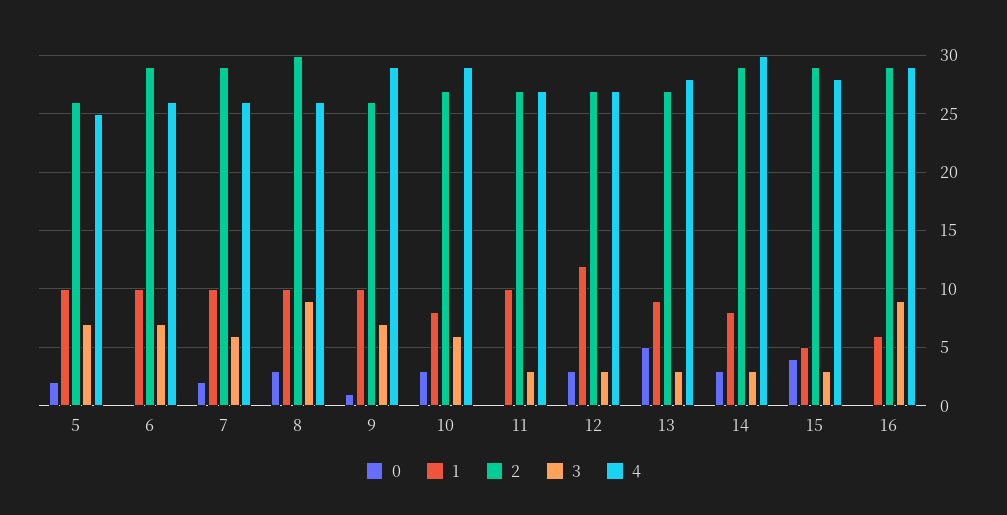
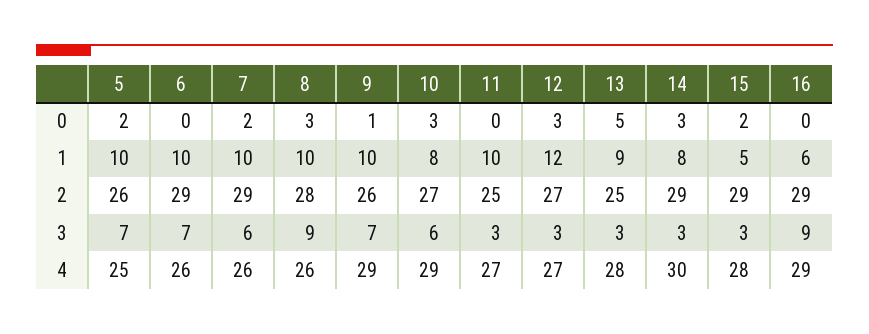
  {
    "0": {
      "5": 2,
      "6": 0,
      "7": 2,
      "8": 3,
      "9": 1,
      "10": 3,
      "11": 0,
      "12": 3,
      "13": 5,
      "14": 3,
-     "15": 4,
+     "15": 2,
      "16": 0
    },
    "1": {
      "5": 10,
      "6": 10,
      "7": 10,
      "8": 10,
      "9": 10,
      "10": 8,
      "11": 10,
      "12": 12,
      "13": 9,
      "14": 8,
      "15": 5,
      "16": 6
    },
    "2": {
      "5": 26,
      "6": 29,
      "7": 29,
-     "8": 30,
+     "8": 28,
      "9": 26,
      "10": 27,
-     "11": 27,
+     "11": 25,
      "12": 27,
-     "13": 27,
+     "13": 25,
      "14": 29,
      "15": 29,
      "16": 29
    },
    "3": {
      "5": 7,
      "6": 7,
      "7": 6,
      "8": 9,
      "9": 7,
      "10": 6,
      "11": 3,
      "12": 3,
      "13": 3,
      "14": 3,
      "15": 3,
      "16": 9
    },
    "4": {
      "5": 25,
      "6": 26,
      "7": 26,
      "8": 26,
      "9": 29,
      "10": 29,
      "11": 27,
      "12": 27,
      "13": 28,
      "14": 30,
      "15": 28,
      "16": 29
    }
  }

